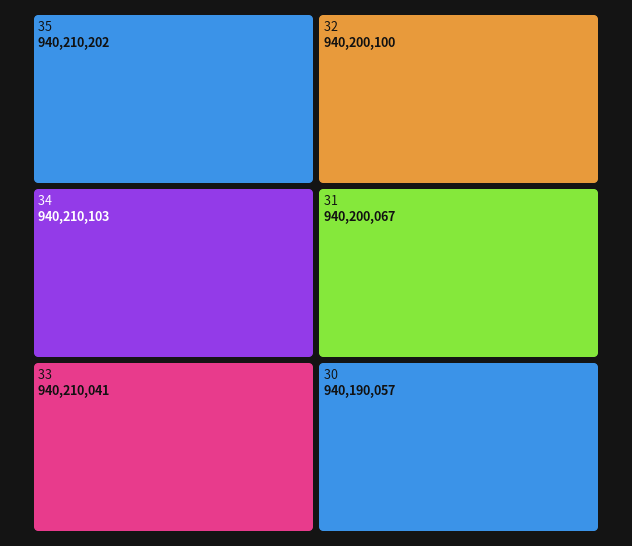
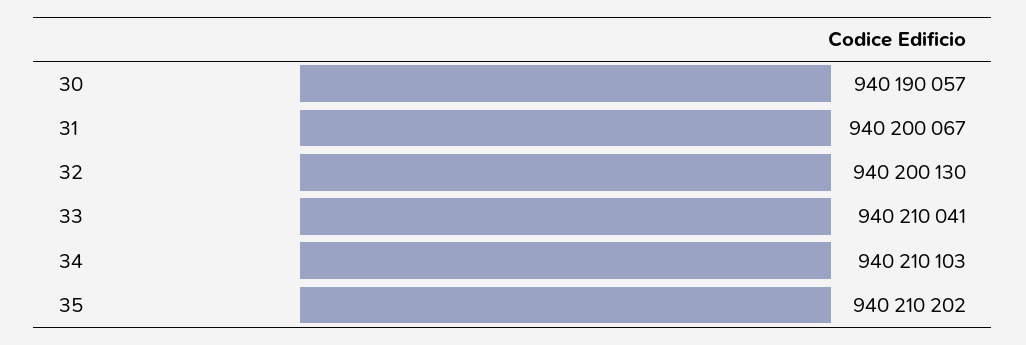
  {
    "35": 940210202,
    "34": 940210103,
    "33": 940210041,
-   "32": 940200100,
+   "32": 940200130,
    "31": 940200067,
    "30": 940190057
  }

